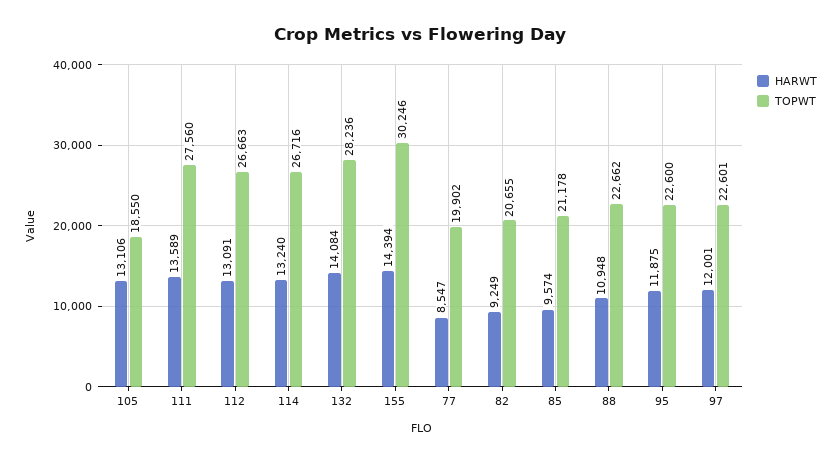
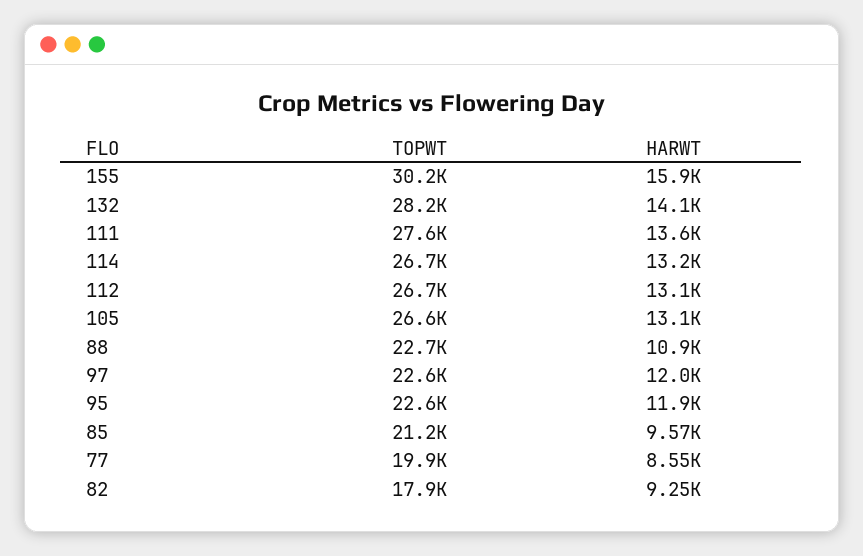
  {
    "HARWT": {
      "105": 13106,
      "111": 13589,
      "112": 13091,
      "114": 13240,
      "132": 14084,
-     "155": 14394,
+     "155": 15900,
      "77": 8547,
      "82": 9249,
      "85": 9574,
      "88": 10948,
      "95": 11875,
      "97": 12001
    },
    "TOPWT": {
-     "105": 18550,
+     "105": 26600,
      "111": 27560,
      "112": 26663,
      "114": 26716,
      "132": 28236,
      "155": 30246,
      "77": 19902,
-     "82": 20655,
+     "82": 17900,
      "85": 21178,
      "88": 22662,
      "95": 22600,
      "97": 22601
    }
  }

